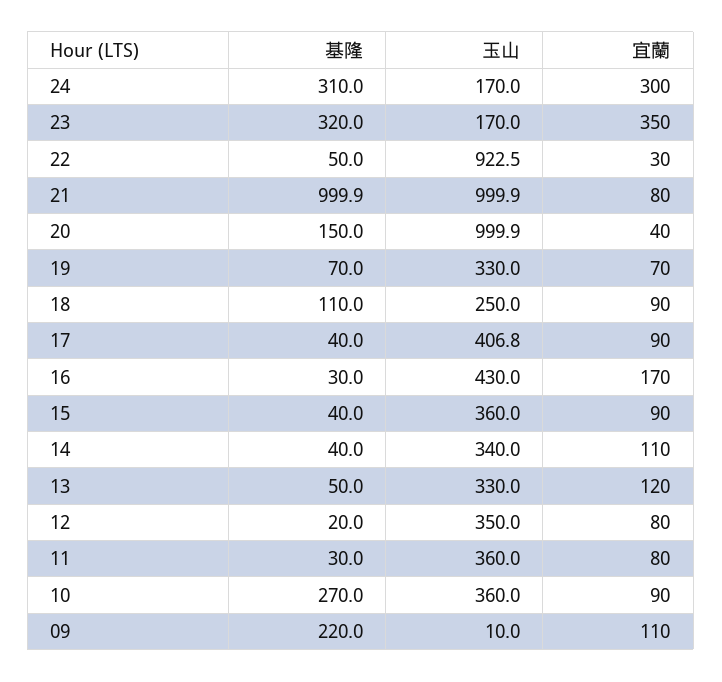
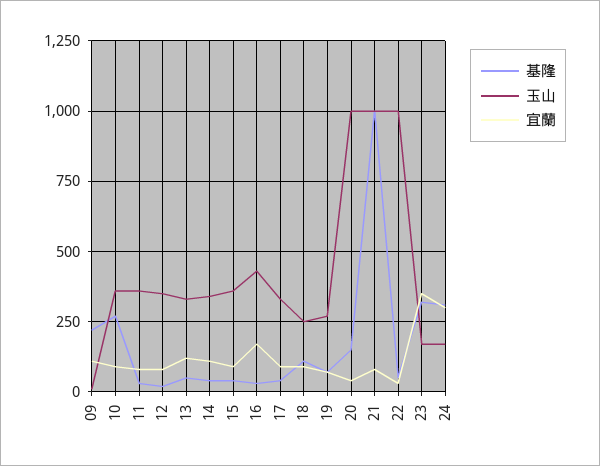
  {
    "基隆": {
      "24": 310,
      "23": 320,
      "22": 50,
      "21": 999.9,
      "20": 150,
      "19": 70,
      "18": 110,
      "17": 40,
      "16": 30,
      "15": 40,
      "14": 40,
      "13": 50,
      "12": 20,
      "11": 30,
      "10": 270,
      "09": 220
    },
    "玉山": {
      "24": 170,
      "23": 170,
-     "22": 922.5,
+     "22": 1000,
      "21": 999.9,
      "20": 999.9,
-     "19": 330,
+     "19": 275,
      "18": 250,
-     "17": 406.8,
+     "17": 325,
      "16": 430,
      "15": 360,
      "14": 340,
      "13": 330,
      "12": 350,
      "11": 360,
      "10": 360,
      "09": 10
    },
    "宜蘭": {
      "24": 300,
      "23": 350,
      "22": 30,
      "21": 80,
      "20": 40,
      "19": 70,
      "18": 90,
      "17": 90,
      "16": 170,
      "15": 90,
      "14": 110,
      "13": 120,
      "12": 80,
      "11": 80,
      "10": 90,
      "09": 110
    }
  }

